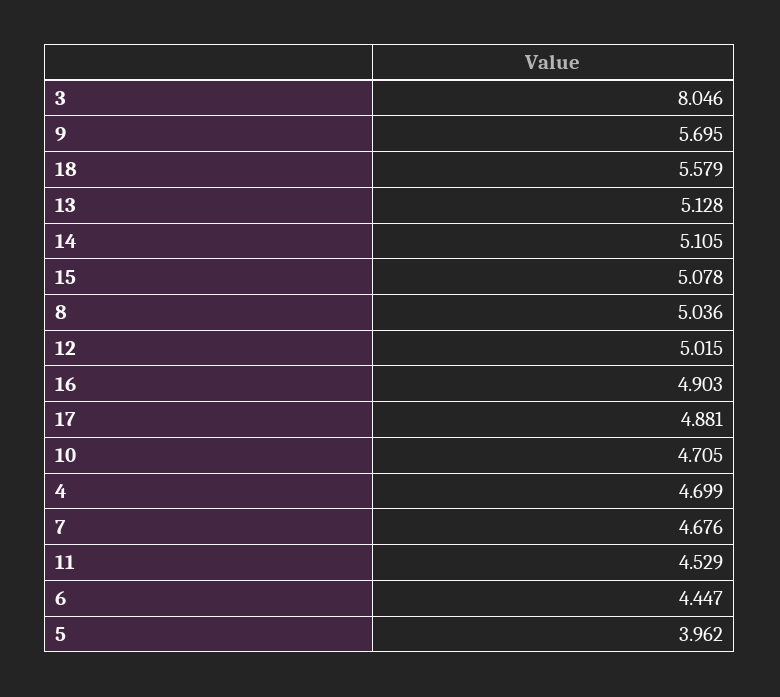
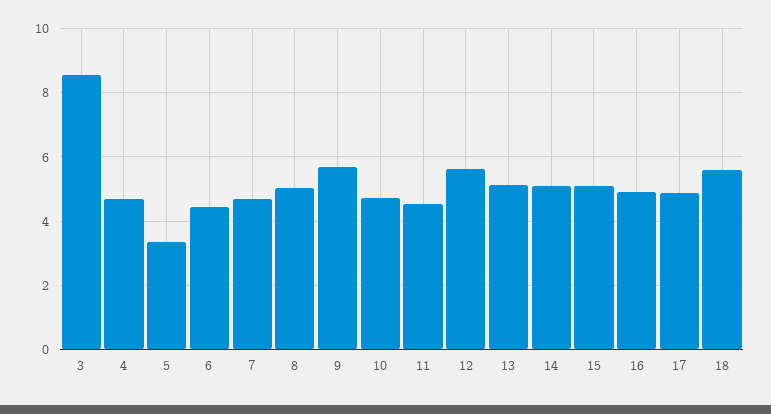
  {
-   "3": 8.046,
+   "3": 8.6,
    "9": 5.695,
    "18": 5.579,
    "13": 5.128,
    "14": 5.105,
    "15": 5.078,
    "8": 5.036,
-   "12": 5.015,
+   "12": 5.6,
    "16": 4.903,
    "17": 4.881,
    "10": 4.705,
    "4": 4.699,
    "7": 4.676,
    "11": 4.529,
    "6": 4.447,
-   "5": 3.962
+   "5": 3.4
  }

